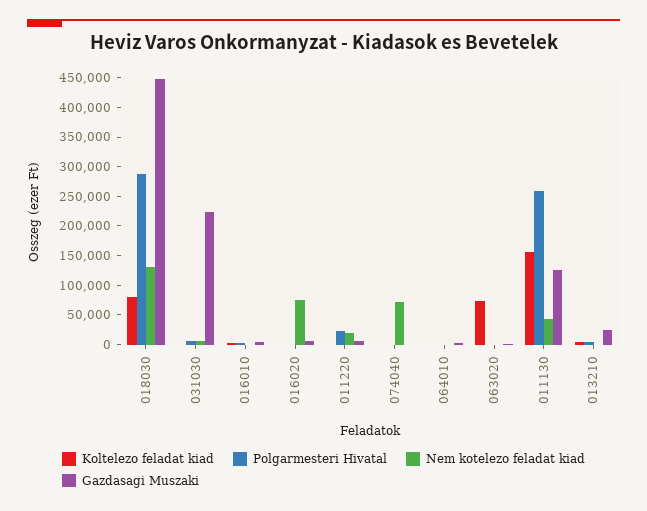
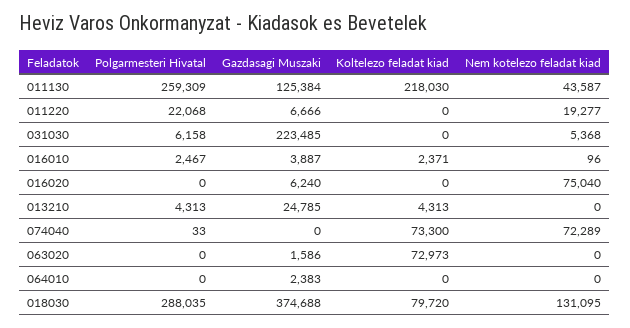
  {
    "Koltelezо feladat kiad": {
      "018030": 79720,
      "031030": 0,
      "016010": 2371,
      "016020": 0,
      "011220": 0,
-     "074040": 0,
+     "074040": 73300,
      "064010": 0,
      "063020": 72973,
-     "011130": 150000,
+     "011130": 218030,
      "013210": 4313
    },
    "Polgarmesteri Hivatal": {
      "018030": 288035,
      "031030": 6158,
      "016010": 2467,
      "016020": 0,
      "011220": 22068,
      "074040": 33,
      "064010": 0,
      "063020": 0,
      "011130": 259309,
      "013210": 4313
    },
    "Nem kotelezo feladat kiad": {
      "018030": 131095,
      "031030": 5368,
      "016010": 96,
      "016020": 75040,
      "011220": 19277,
      "074040": 72289,
      "064010": 0,
      "063020": 0,
      "011130": 43587,
      "013210": 0
    },
    "Gazdasagi Muszaki": {
-     "018030": 450000,
+     "018030": 374688,
      "031030": 223485,
      "016010": 3887,
      "016020": 6240,
      "011220": 6666,
      "074040": 0,
      "064010": 2383,
      "063020": 1586,
      "011130": 125384,
      "013210": 24785
    }
  }

